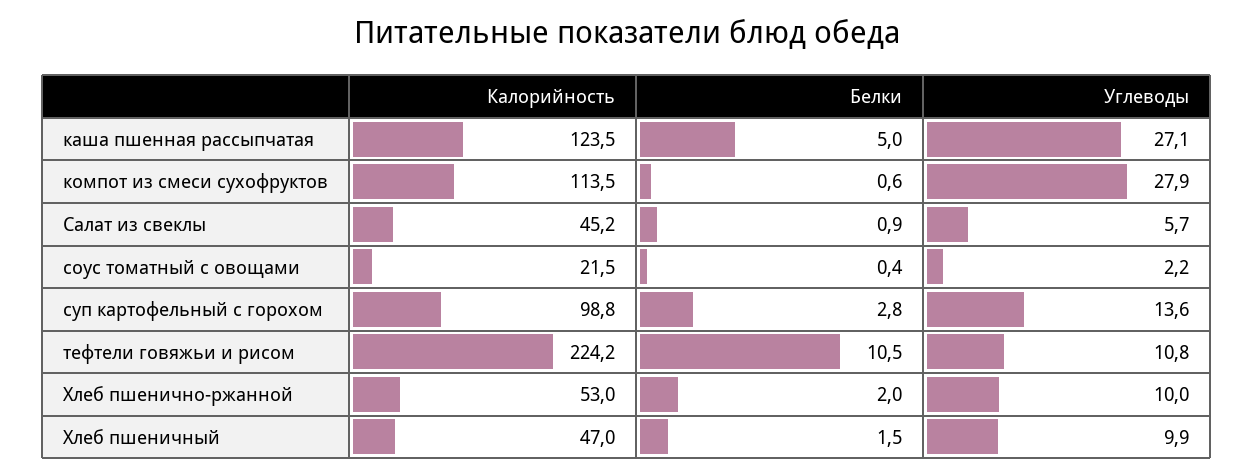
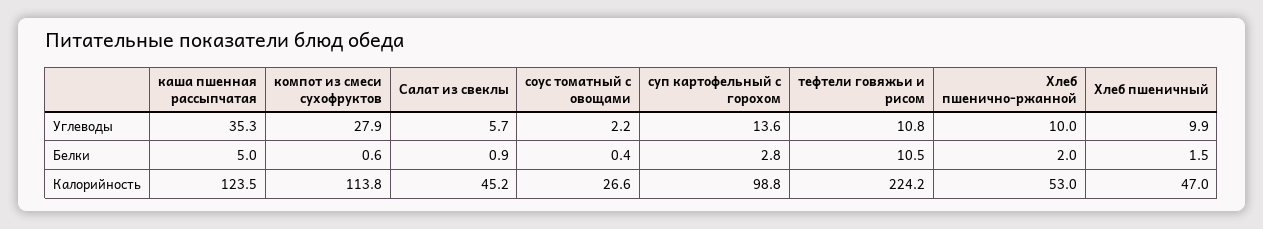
  {
    "Калорийность": {
      "каша пшенная рассыпчатая": 123.5,
-     "компот из смеси сухофруктов": 113.5,
+     "компот из смеси сухофруктов": 113.8,
      "Салат из свеклы": 45.2,
-     "соус томатный с овощами": 21.5,
+     "соус томатный с овощами": 26.6,
      "суп картофельный с горохом": 98.8,
      "тефтели говяжьи и рисом": 224.2,
      "Хлеб пшенично-ржанной": 53,
      "Хлеб пшеничный": 47
    },
    "Белки": {
      "каша пшенная рассыпчатая": 5,
      "компот из смеси сухофруктов": 0.6,
      "Салат из свеклы": 0.9,
      "соус томатный с овощами": 0.4,
      "суп картофельный с горохом": 2.8,
      "тефтели говяжьи и рисом": 10.5,
      "Хлеб пшенично-ржанной": 2,
      "Хлеб пшеничный": 1.5
    },
    "Углеводы": {
-     "каша пшенная рассыпчатая": 27.1,
+     "каша пшенная рассыпчатая": 35.3,
      "компот из смеси сухофруктов": 27.9,
      "Салат из свеклы": 5.7,
      "соус томатный с овощами": 2.2,
      "суп картофельный с горохом": 13.6,
      "тефтели говяжьи и рисом": 10.8,
      "Хлеб пшенично-ржанной": 10,
      "Хлеб пшеничный": 9.9
    }
  }

